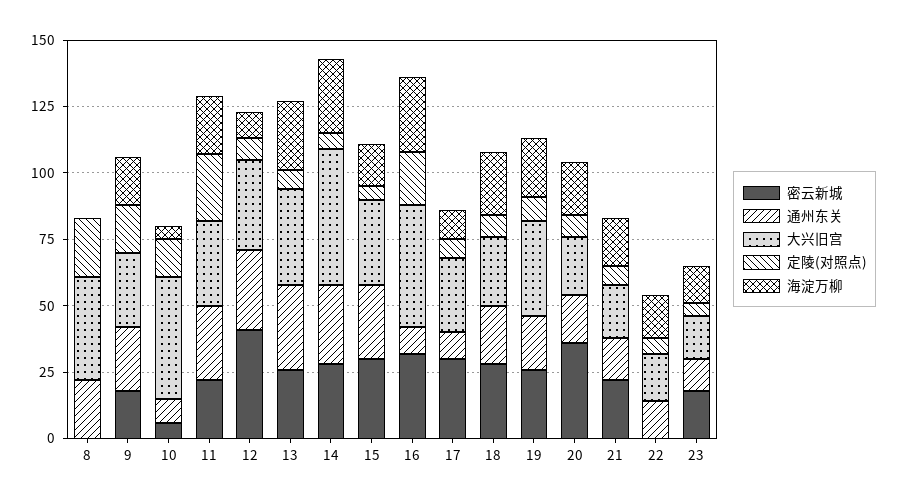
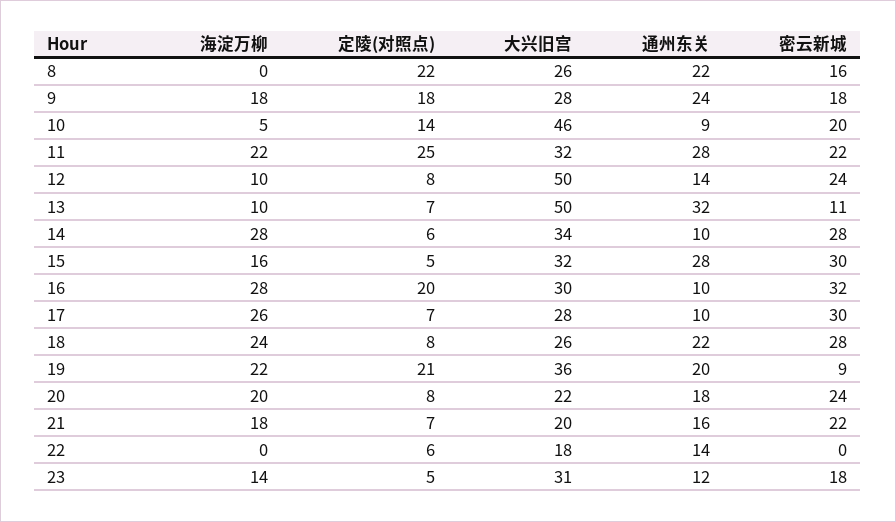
  {
    "密云新城": {
-     "8": 0,
+     "8": 16,
      "9": 18,
-     "10": 5,
+     "10": 20,
      "11": 22,
-     "12": 40,
+     "12": 24,
-     "13": 25,
+     "13": 11,
      "14": 28,
      "15": 30,
      "16": 32,
      "17": 30,
      "18": 28,
-     "19": 25,
+     "19": 9,
-     "20": 35,
+     "20": 24,
      "21": 22,
      "22": 0,
      "23": 18
    },
    "通州东关": {
      "8": 22,
      "9": 24,
      "10": 9,
      "11": 28,
-     "12": 30,
+     "12": 14,
      "13": 32,
-     "14": 30,
+     "14": 10,
      "15": 28,
      "16": 10,
      "17": 10,
      "18": 22,
      "19": 20,
      "20": 18,
      "21": 16,
      "22": 14,
      "23": 12
    },
    "大兴旧宫": {
-     "8": 40,
+     "8": 26,
      "9": 28,
      "10": 46,
      "11": 32,
-     "12": 35,
+     "12": 50,
-     "13": 35,
+     "13": 50,
-     "14": 50,
+     "14": 34,
      "15": 32,
-     "16": 45,
+     "16": 30,
      "17": 28,
      "18": 26,
      "19": 36,
      "20": 22,
      "21": 20,
      "22": 18,
-     "23": 15
+     "23": 31
    },
    "定陵(对照点)": {
      "8": 22,
      "9": 18,
      "10": 14,
      "11": 25,
      "12": 8,
      "13": 7,
      "14": 6,
      "15": 5,
      "16": 20,
      "17": 7,
      "18": 8,
-     "19": 10,
+     "19": 21,
      "20": 8,
      "21": 7,
      "22": 6,
      "23": 5
    },
    "海淀万柳": {
      "8": 0,
      "9": 18,
      "10": 5,
      "11": 22,
      "12": 10,
-     "13": 25,
+     "13": 10,
      "14": 28,
      "15": 16,
      "16": 28,
-     "17": 10,
+     "17": 26,
      "18": 24,
      "19": 22,
      "20": 20,
      "21": 18,
-     "22": 15,
+     "22": 0,
      "23": 14
    }
  }

